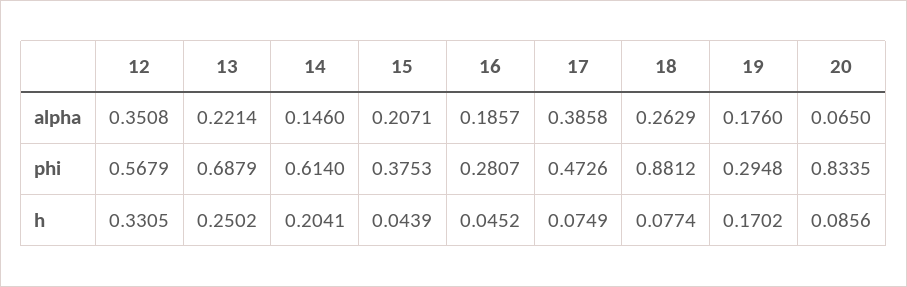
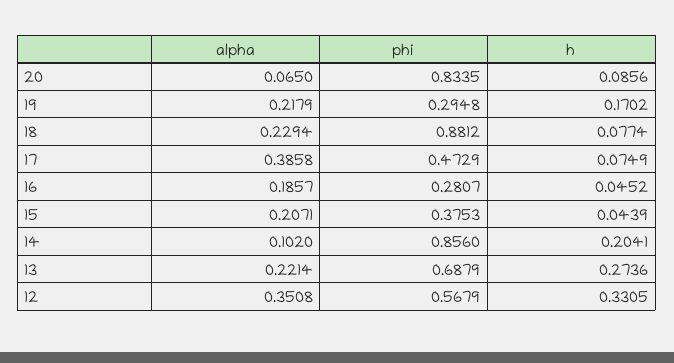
  {
    "12": {
      "alpha": 0.3508,
      "phi": 0.5679,
      "h": 0.3305
    },
    "13": {
      "alpha": 0.2214,
      "phi": 0.6879,
-     "h": 0.2502
+     "h": 0.2736
    },
    "14": {
-     "alpha": 0.146,
+     "alpha": 0.102,
-     "phi": 0.614,
+     "phi": 0.856,
      "h": 0.2041
    },
    "15": {
      "alpha": 0.2071,
      "phi": 0.3753,
      "h": 0.0439
    },
    "16": {
      "alpha": 0.1857,
      "phi": 0.2807,
      "h": 0.0452
    },
    "17": {
      "alpha": 0.3858,
-     "phi": 0.4726,
+     "phi": 0.4729,
      "h": 0.0749
    },
    "18": {
-     "alpha": 0.2629,
+     "alpha": 0.2294,
      "phi": 0.8812,
      "h": 0.0774
    },
    "19": {
-     "alpha": 0.176,
+     "alpha": 0.2179,
      "phi": 0.2948,
      "h": 0.1702
    },
    "20": {
      "alpha": 0.065,
      "phi": 0.8335,
      "h": 0.0856
    }
  }

